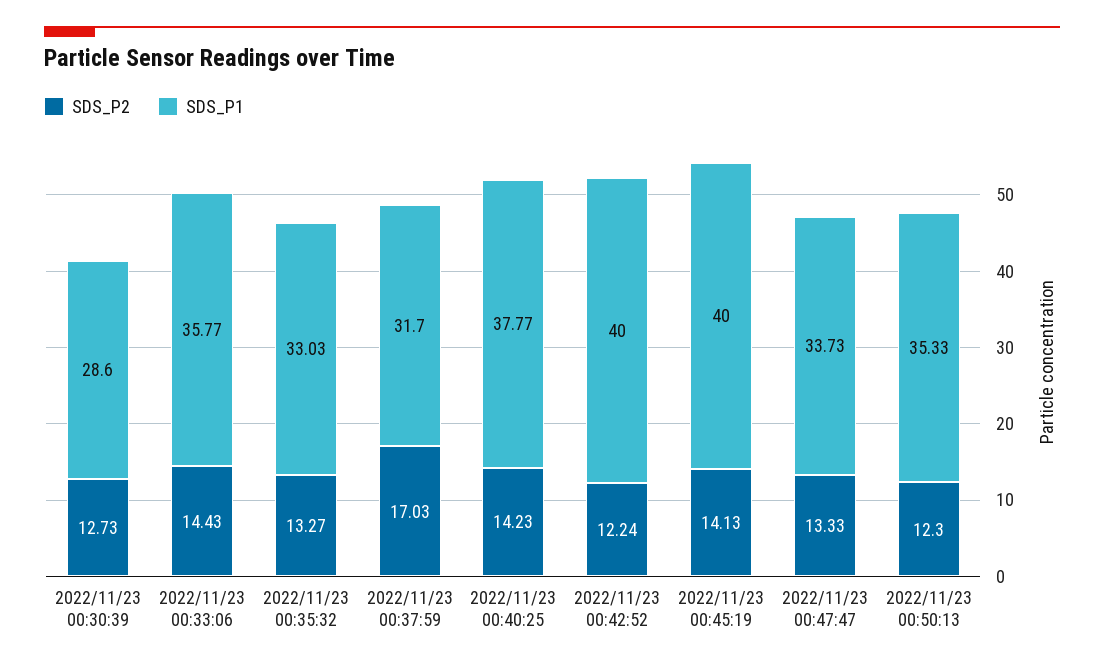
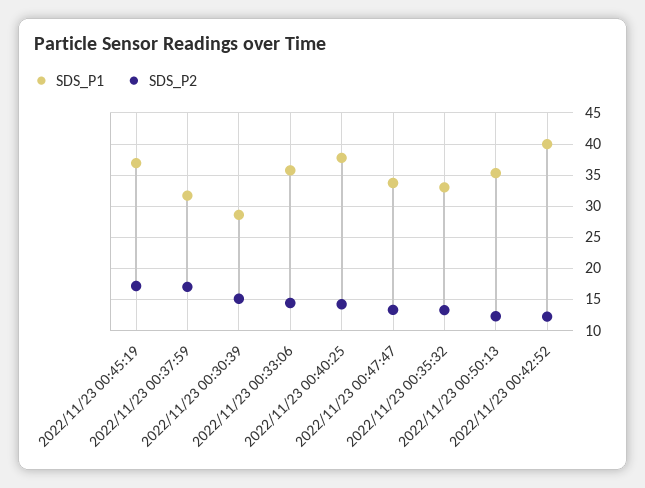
  {
    "SDS_P2": {
-     "2022/11/23 00:30:39": 12.73,
+     "2022/11/23 00:30:39": 15,
      "2022/11/23 00:33:06": 14.43,
      "2022/11/23 00:35:32": 13.27,
      "2022/11/23 00:37:59": 17.03,
      "2022/11/23 00:40:25": 14.23,
      "2022/11/23 00:42:52": 12.24,
-     "2022/11/23 00:45:19": 14.13,
+     "2022/11/23 00:45:19": 17,
      "2022/11/23 00:47:47": 13.33,
      "2022/11/23 00:50:13": 12.3
    },
    "SDS_P1": {
      "2022/11/23 00:30:39": 28.6,
      "2022/11/23 00:33:06": 35.77,
      "2022/11/23 00:35:32": 33.03,
      "2022/11/23 00:37:59": 31.7,
      "2022/11/23 00:40:25": 37.77,
      "2022/11/23 00:42:52": 40,
-     "2022/11/23 00:45:19": 40,
+     "2022/11/23 00:45:19": 37,
      "2022/11/23 00:47:47": 33.73,
      "2022/11/23 00:50:13": 35.33
    }
  }

